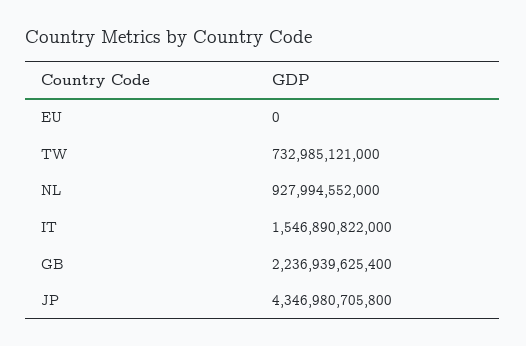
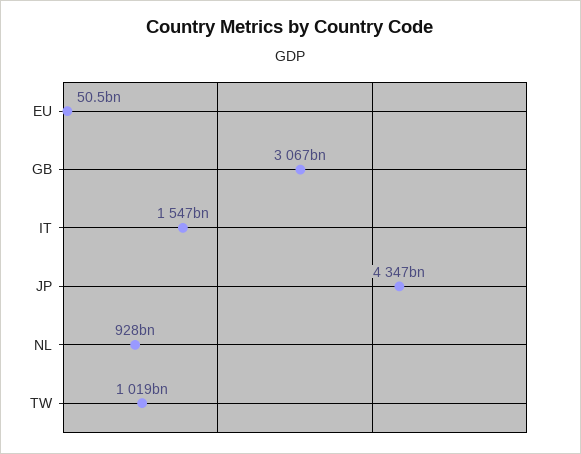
  {
-   "EU": 0,
+   "EU": 50500000000,
-   "TW": 732985121000,
+   "TW": 1019000000000,
    "NL": 927994552000,
    "IT": 1546890822000,
-   "GB": 2236939625400,
+   "GB": 3067000000000,
    "JP": 4346980705800
  }

